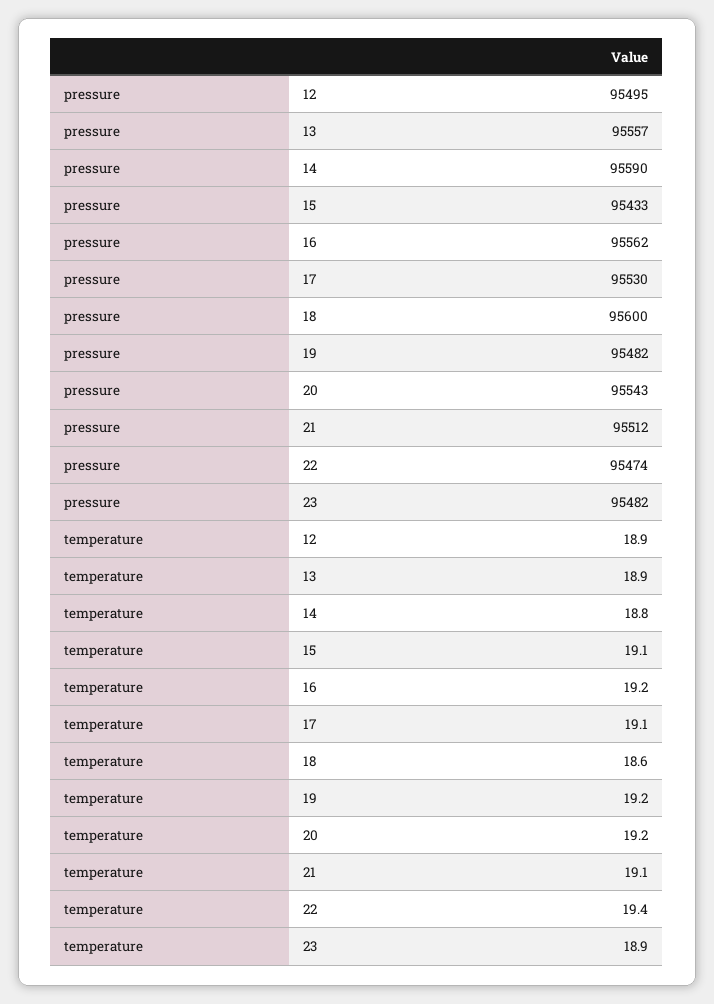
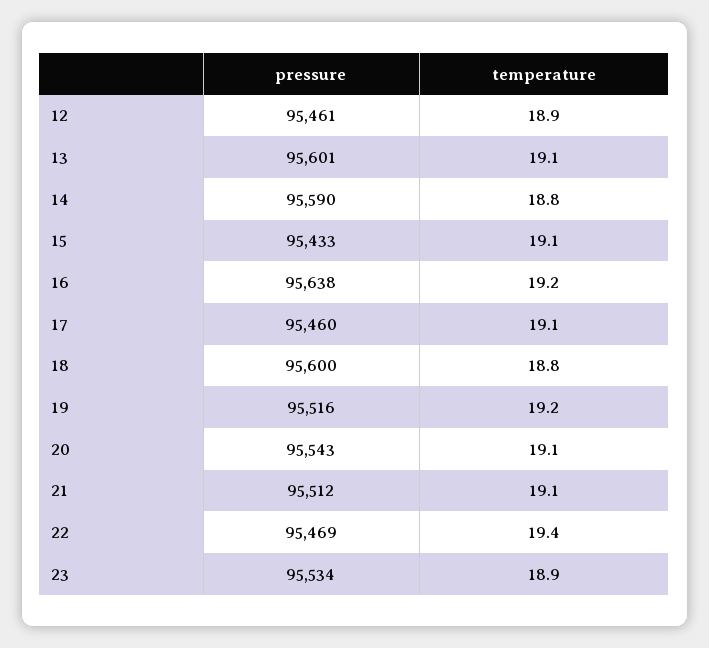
  {
    "pressure": {
-     "12": 95495,
+     "12": 95461,
-     "13": 95557,
+     "13": 95601,
      "14": 95590,
      "15": 95433,
-     "16": 95562,
+     "16": 95638,
-     "17": 95530,
+     "17": 95460,
      "18": 95600,
-     "19": 95482,
+     "19": 95516,
      "20": 95543,
      "21": 95512,
-     "22": 95474,
+     "22": 95469,
-     "23": 95482
+     "23": 95534
    },
    "temperature": {
      "12": 18.9,
-     "13": 18.9,
+     "13": 19.1,
      "14": 18.8,
      "15": 19.1,
      "16": 19.2,
      "17": 19.1,
-     "18": 18.6,
+     "18": 18.8,
      "19": 19.2,
-     "20": 19.2,
+     "20": 19.1,
      "21": 19.1,
      "22": 19.4,
      "23": 18.9
    }
  }

